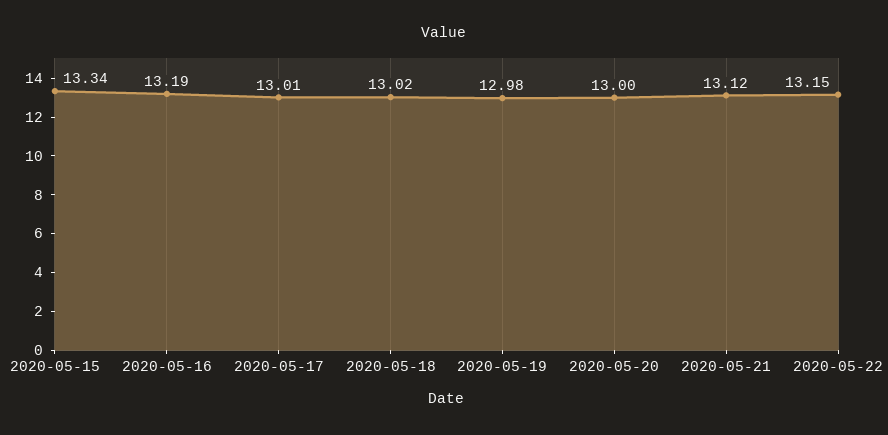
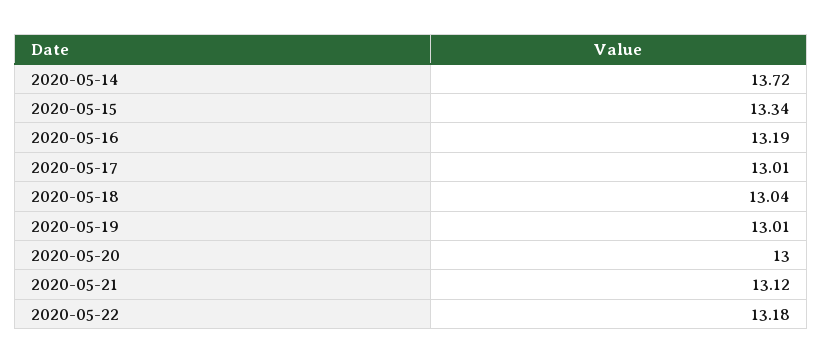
  {
    "2020-05-15": 13.34,
    "2020-05-16": 13.19,
    "2020-05-17": 13.01,
-   "2020-05-18": 13.02,
+   "2020-05-18": 13.04,
-   "2020-05-19": 12.98,
+   "2020-05-19": 13.01,
    "2020-05-20": 13,
    "2020-05-21": 13.12,
-   "2020-05-22": 13.15
+   "2020-05-22": 13.18,
+   "2020-05-14": 13.72
  }

